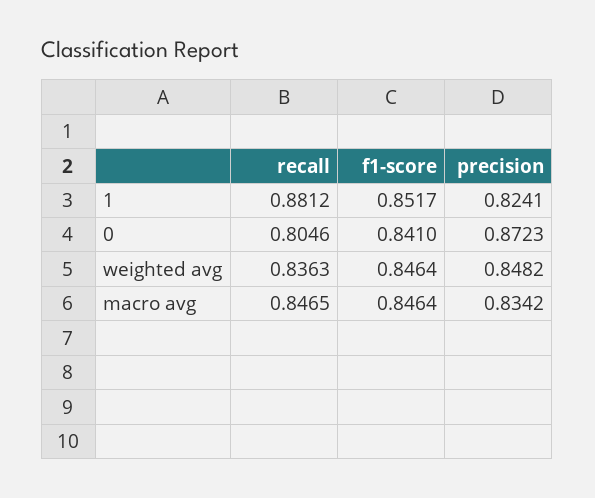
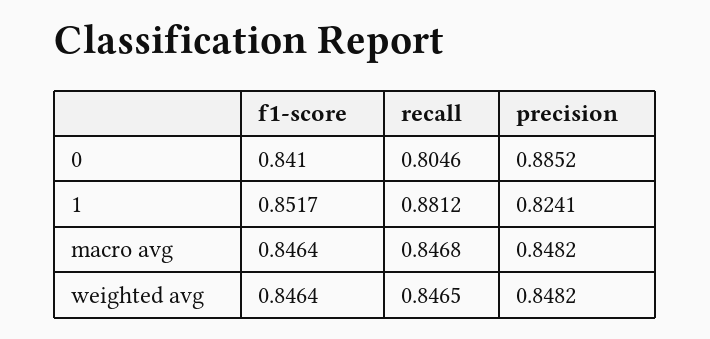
  {
    "recall": {
      "1": 0.8812,
      "0": 0.8046,
-     "weighted avg": 0.8363,
+     "weighted avg": 0.8465,
-     "macro avg": 0.8465
+     "macro avg": 0.8468
    },
    "f1-score": {
      "1": 0.8517,
      "0": 0.841,
      "weighted avg": 0.8464,
      "macro avg": 0.8464
    },
    "precision": {
      "1": 0.8241,
-     "0": 0.8723,
+     "0": 0.8852,
      "weighted avg": 0.8482,
-     "macro avg": 0.8342
+     "macro avg": 0.8482
    }
  }

